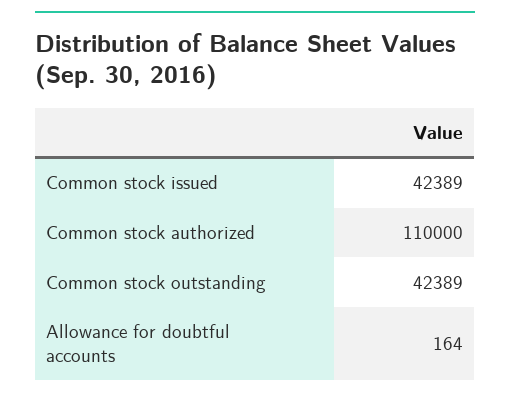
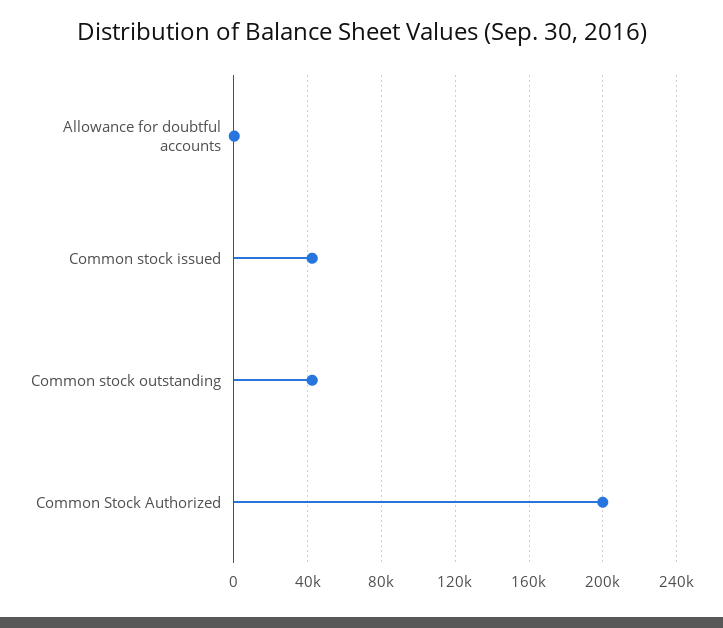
  {
    "Common stock issued": 42389,
-   "Common stock authorized": 110000,
+   "Common stock authorized": 200000,
    "Common stock outstanding": 42389,
    "Allowance for doubtful accounts": 164
  }

